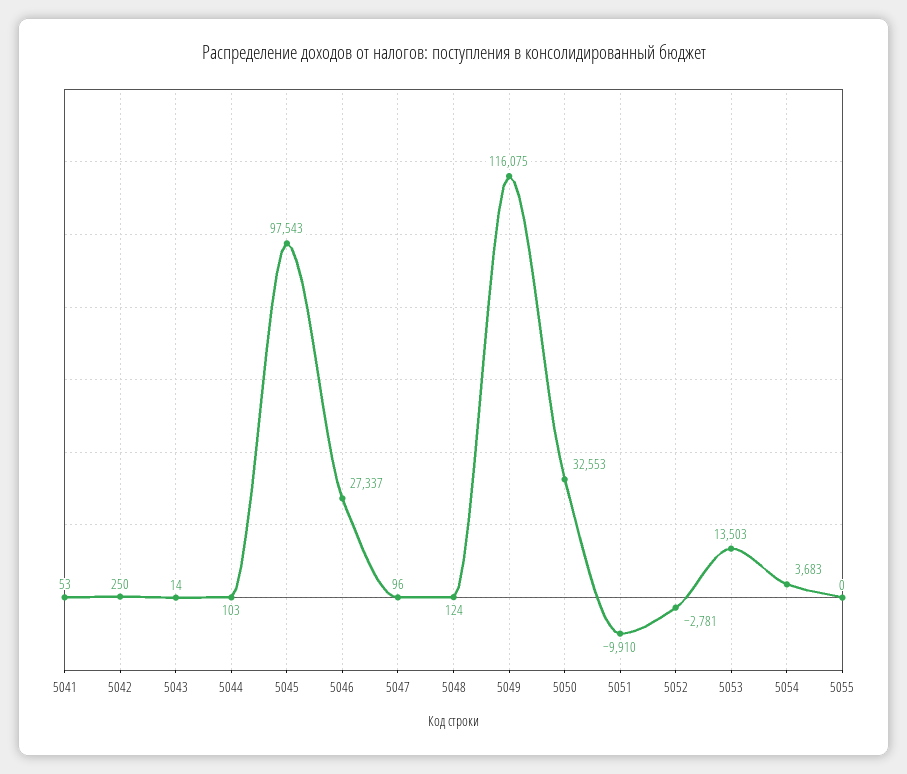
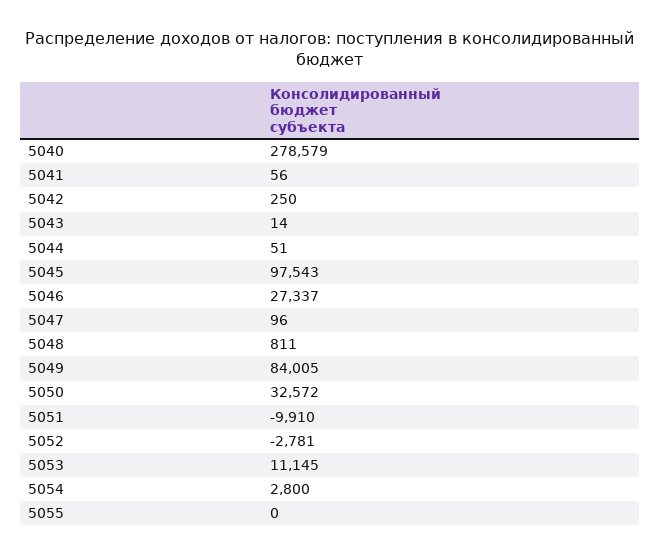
  {
-   "5041": 53,
+   "5041": 56,
    "5042": 250,
    "5043": 14,
-   "5044": 103,
+   "5044": 51,
    "5045": 97543,
    "5046": 27337,
    "5047": 96,
-   "5048": 124,
+   "5048": 811,
-   "5049": 116075,
+   "5049": 84005,
-   "5050": 32553,
+   "5050": 32572,
    "5051": -9910,
    "5052": -2781,
-   "5053": 13503,
+   "5053": 11145,
-   "5054": 3683,
+   "5054": 2800,
-   "5055": 0
+   "5055": 0,
+   "5040": 278579
  }

